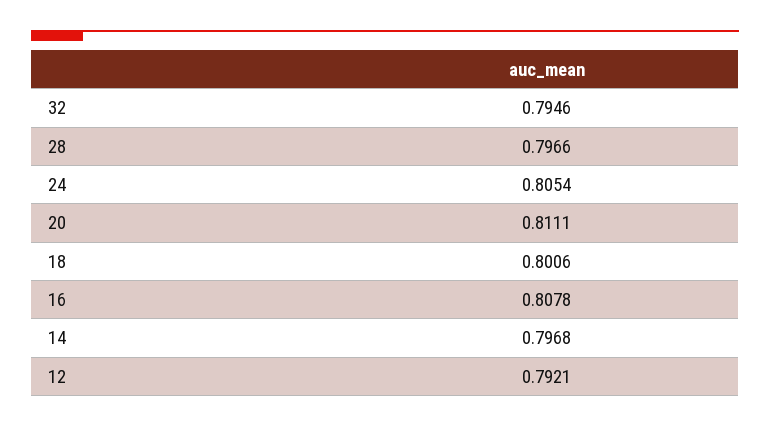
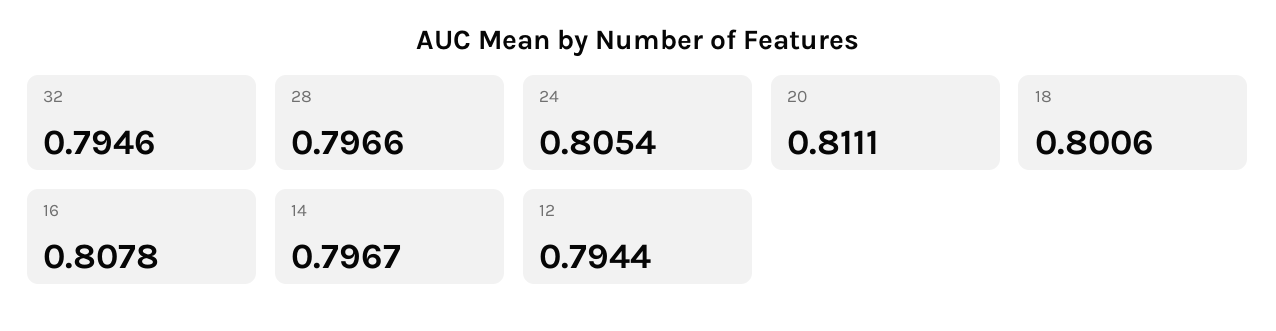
  {
    "32": 0.7946,
    "28": 0.7966,
    "24": 0.8054,
    "20": 0.8111,
    "18": 0.8006,
    "16": 0.8078,
-   "14": 0.7968,
+   "14": 0.7967,
-   "12": 0.7921
+   "12": 0.7944
  }

